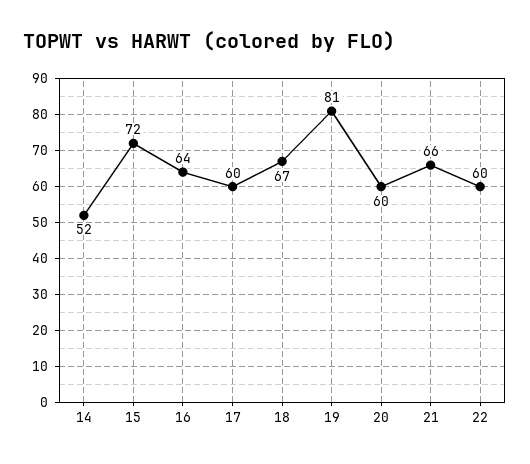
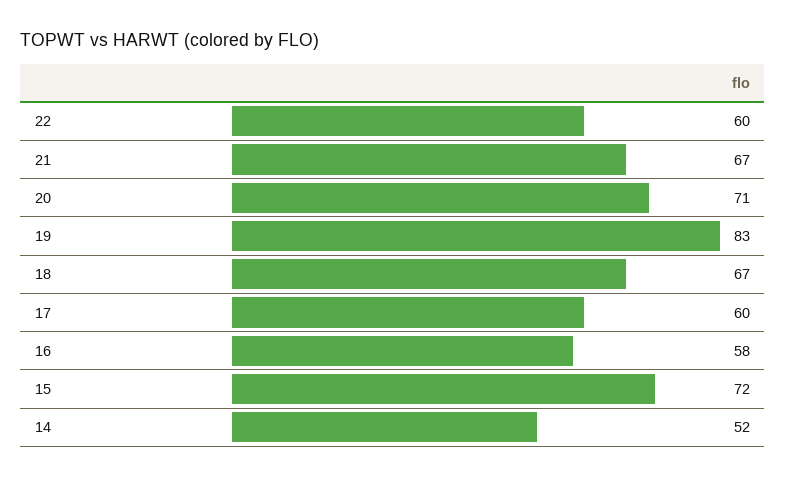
  {
    "14": 52,
    "15": 72,
-   "16": 64,
+   "16": 58,
    "17": 60,
    "18": 67,
-   "19": 81,
+   "19": 83,
-   "20": 60,
+   "20": 71,
-   "21": 66,
+   "21": 67,
    "22": 60
  }

